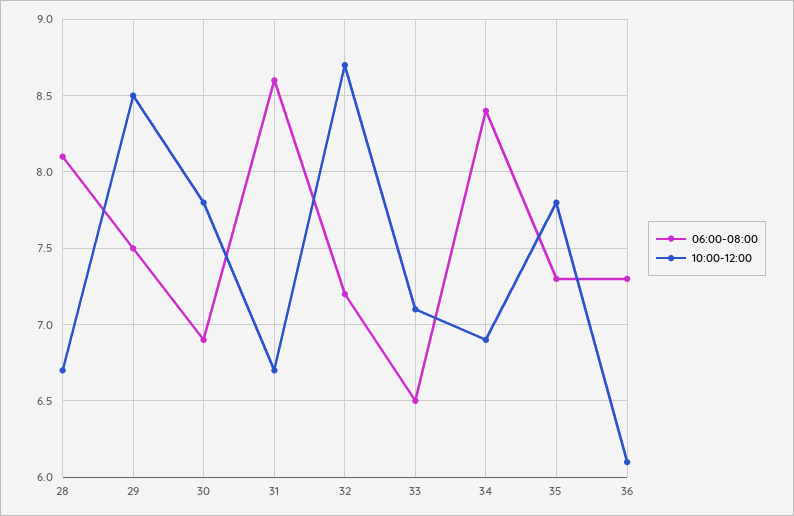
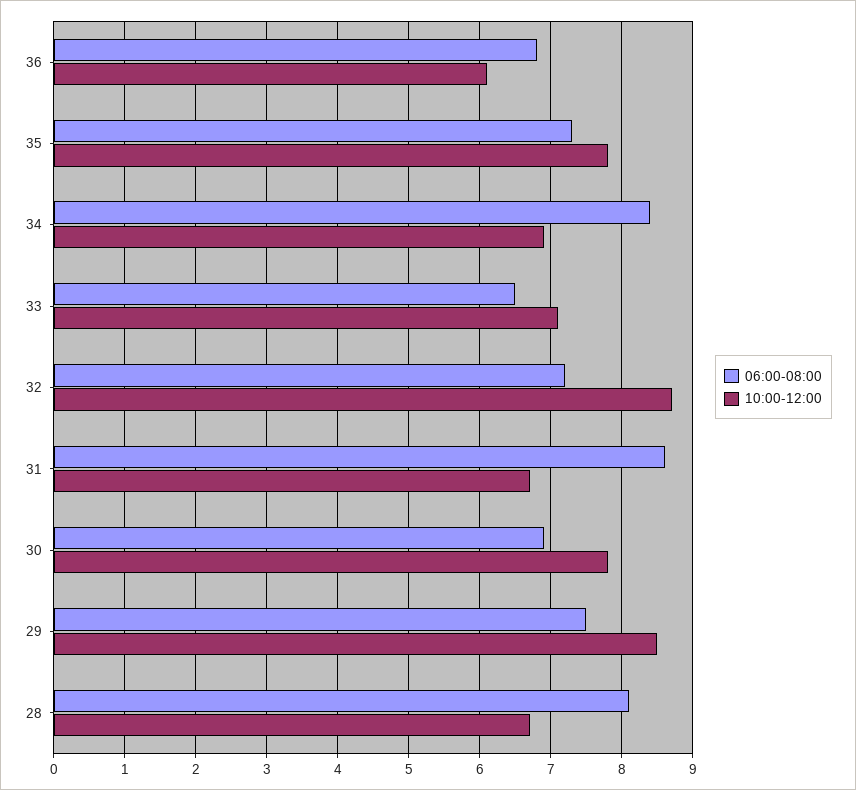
  {
    "06:00-08:00": {
      "28": 8.1,
      "29": 7.5,
      "30": 6.9,
      "31": 8.6,
      "32": 7.2,
      "33": 6.5,
      "34": 8.4,
      "35": 7.3,
-     "36": 7.3
+     "36": 6.8
    },
    "10:00-12:00": {
      "28": 6.7,
      "29": 8.5,
      "30": 7.8,
      "31": 6.7,
      "32": 8.7,
      "33": 7.1,
      "34": 6.9,
      "35": 7.8,
      "36": 6.1
    }
  }

